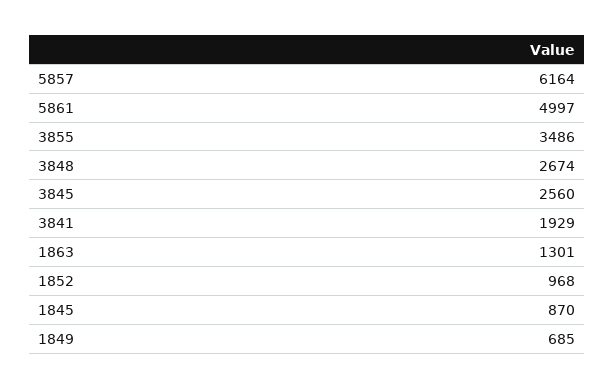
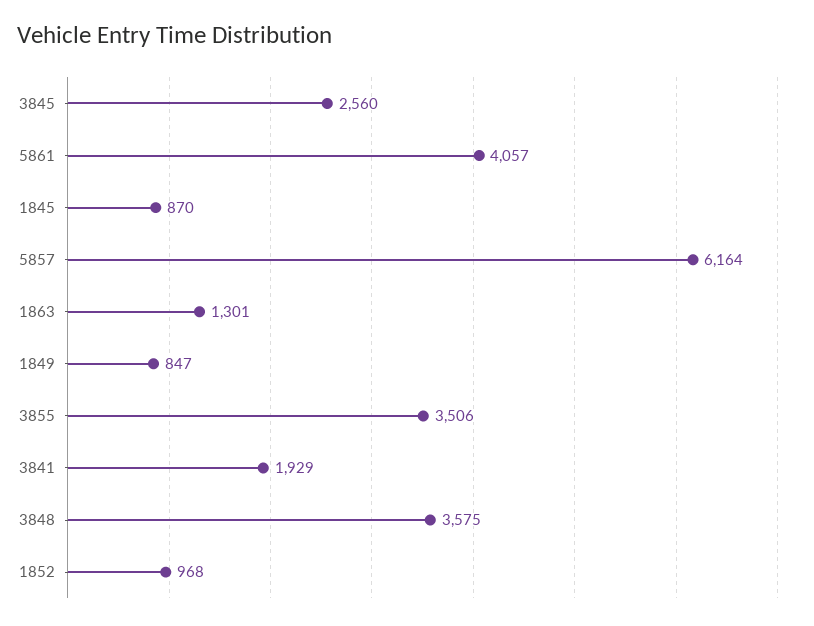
  {
    "5857": 6164,
-   "5861": 4997,
+   "5861": 4057,
-   "3855": 3486,
+   "3855": 3506,
-   "3848": 2674,
+   "3848": 3575,
    "3845": 2560,
    "3841": 1929,
    "1863": 1301,
    "1852": 968,
    "1845": 870,
-   "1849": 685
+   "1849": 847
  }

